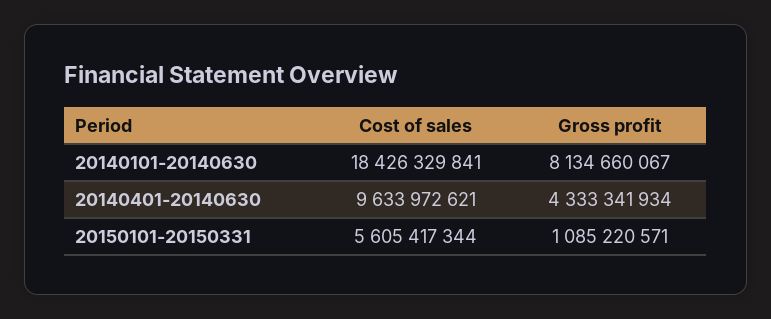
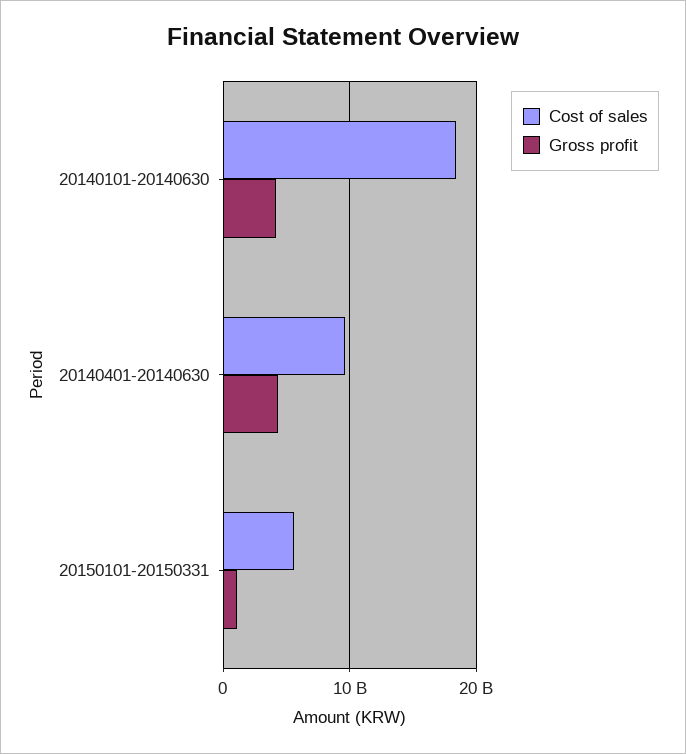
  {
    "Cost of sales": {
      "20140101-20140630": 18426329841,
      "20140401-20140630": 9633972621,
      "20150101-20150331": 5605417344
    },
    "Gross profit": {
-     "20140101-20140630": 8134660067,
+     "20140101-20140630": 4000000000,
      "20140401-20140630": 4333341934,
      "20150101-20150331": 1085220571
    }
  }

